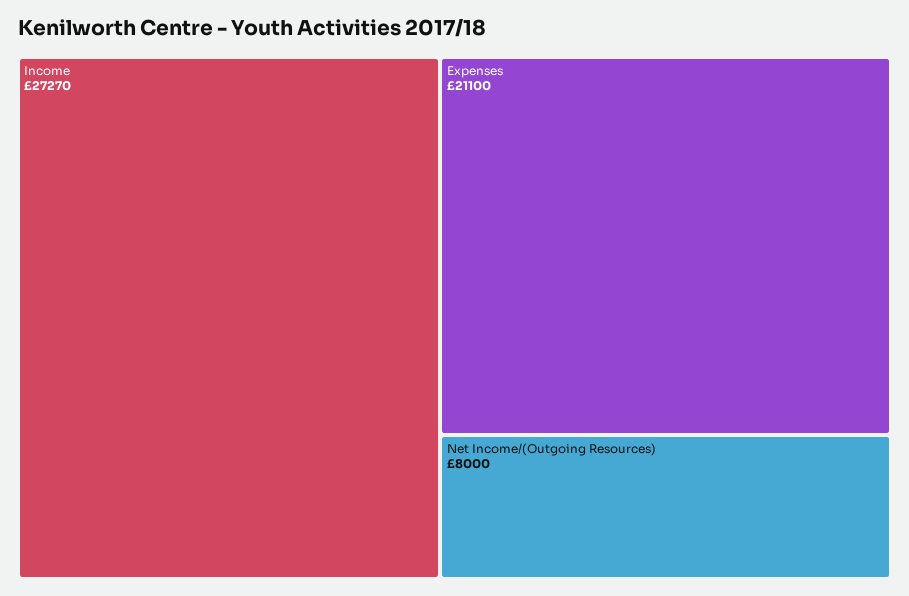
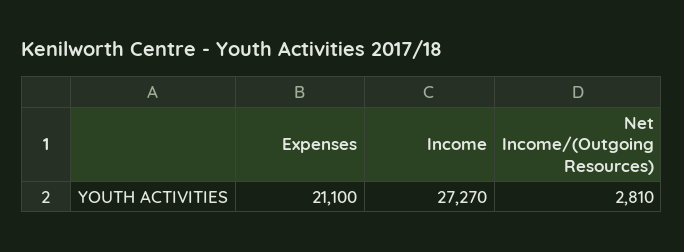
  {
    "Income": 27270,
    "Expenses": 21100,
-   "Net Income/(Outgoing Resources)": 8000
+   "Net Income/(Outgoing Resources)": 2810
  }

